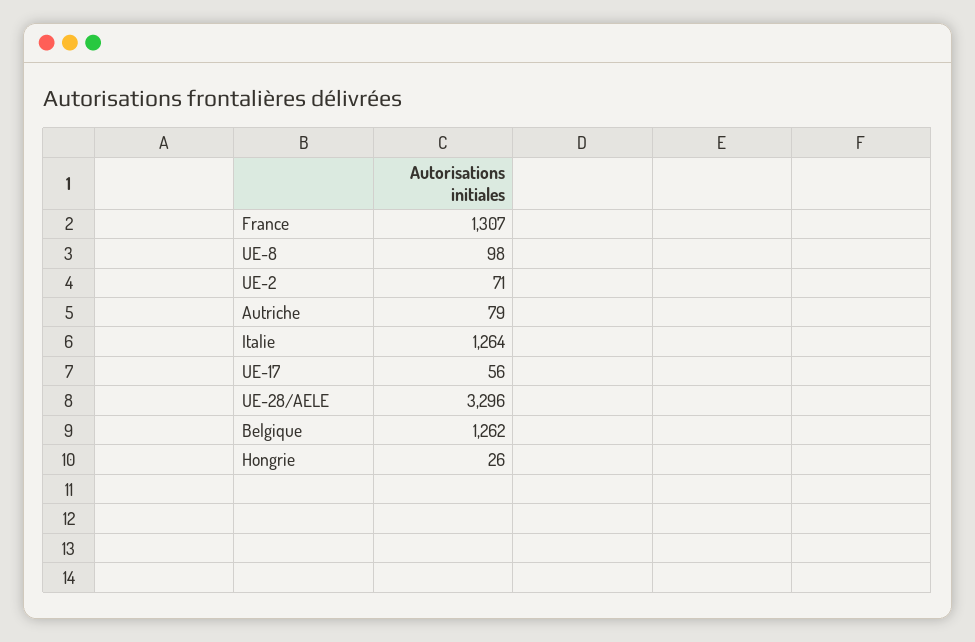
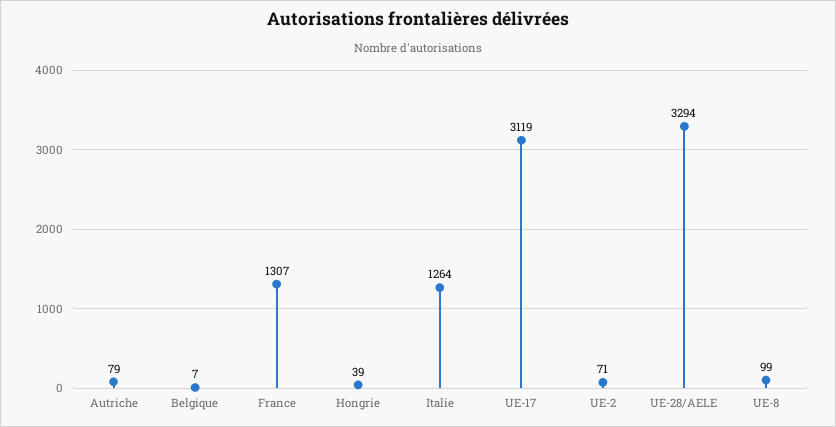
  {
    "France": 1307,
-   "UE-8": 98,
+   "UE-8": 99,
    "UE-2": 71,
    "Autriche": 79,
    "Italie": 1264,
-   "UE-17": 56,
+   "UE-17": 3119,
-   "UE-28/AELE": 3296,
+   "UE-28/AELE": 3294,
-   "Belgique": 1262,
+   "Belgique": 7,
-   "Hongrie": 26
+   "Hongrie": 39
  }

